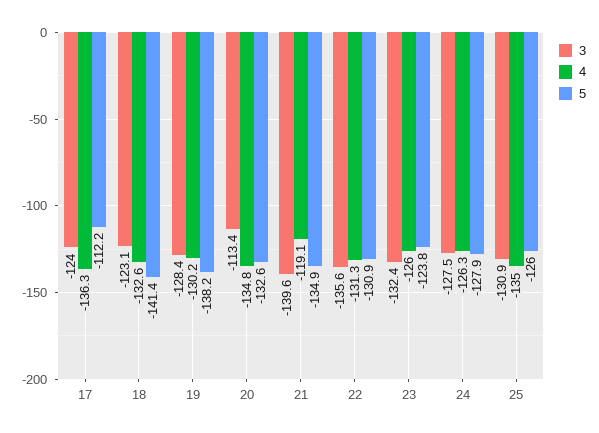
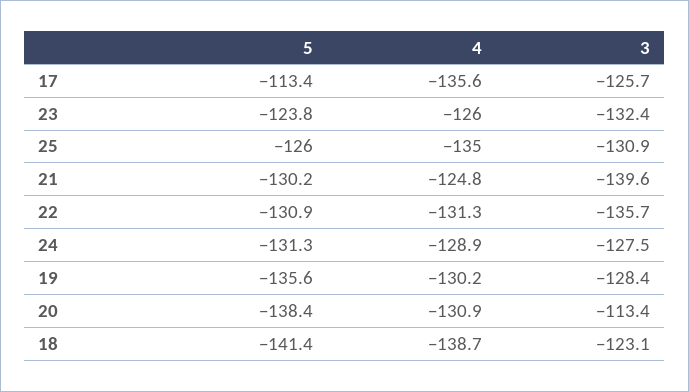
  {
    "3": {
-     "17": -124,
+     "17": -125.7,
      "18": -123.1,
      "19": -128.4,
      "20": -113.4,
      "21": -139.6,
-     "22": -135.6,
+     "22": -135.7,
      "23": -132.4,
      "24": -127.5,
      "25": -130.9
    },
    "4": {
-     "17": -136.3,
+     "17": -135.6,
-     "18": -132.6,
+     "18": -138.7,
      "19": -130.2,
-     "20": -134.8,
+     "20": -130.9,
-     "21": -119.1,
+     "21": -124.8,
      "22": -131.3,
      "23": -126,
-     "24": -126.3,
+     "24": -128.9,
      "25": -135
    },
    "5": {
-     "17": -112.2,
+     "17": -113.4,
      "18": -141.4,
-     "19": -138.2,
+     "19": -135.6,
-     "20": -132.6,
+     "20": -138.4,
-     "21": -134.9,
+     "21": -130.2,
      "22": -130.9,
      "23": -123.8,
-     "24": -127.9,
+     "24": -131.3,
      "25": -126
    }
  }

